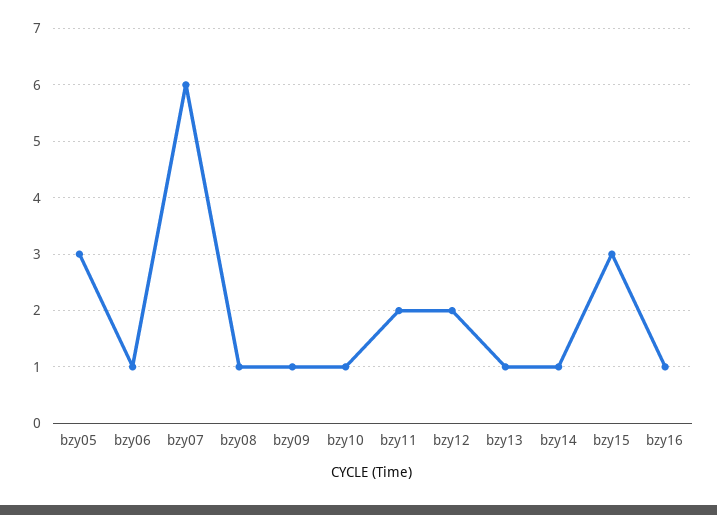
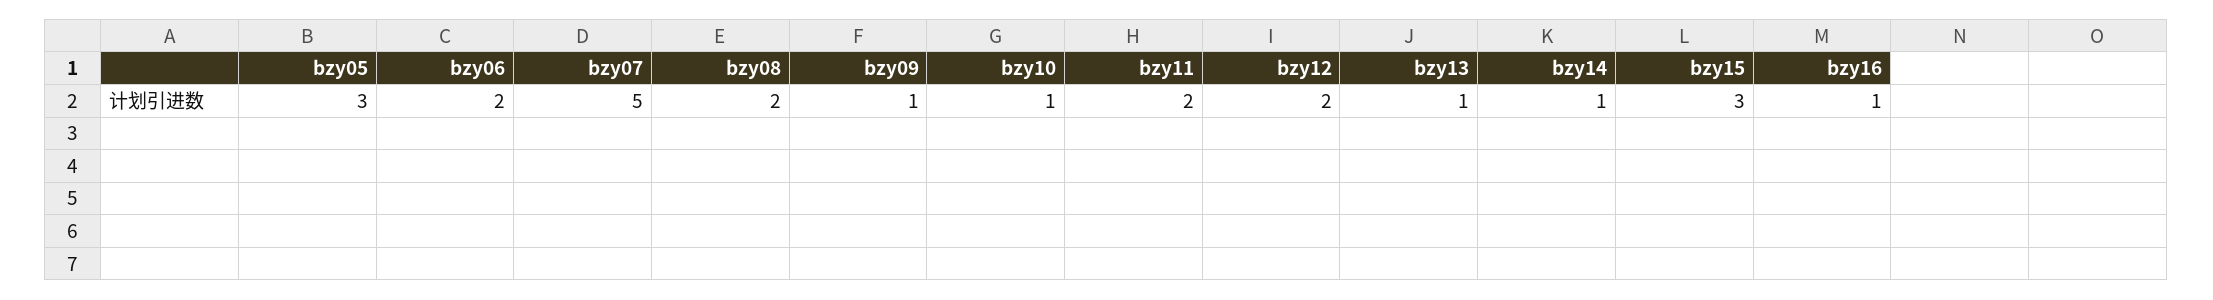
  {
    "bzy05": 3,
-   "bzy06": 1,
+   "bzy06": 2,
-   "bzy07": 6,
+   "bzy07": 5,
-   "bzy08": 1,
+   "bzy08": 2,
    "bzy09": 1,
    "bzy10": 1,
    "bzy11": 2,
    "bzy12": 2,
    "bzy13": 1,
    "bzy14": 1,
    "bzy15": 3,
    "bzy16": 1
  }

